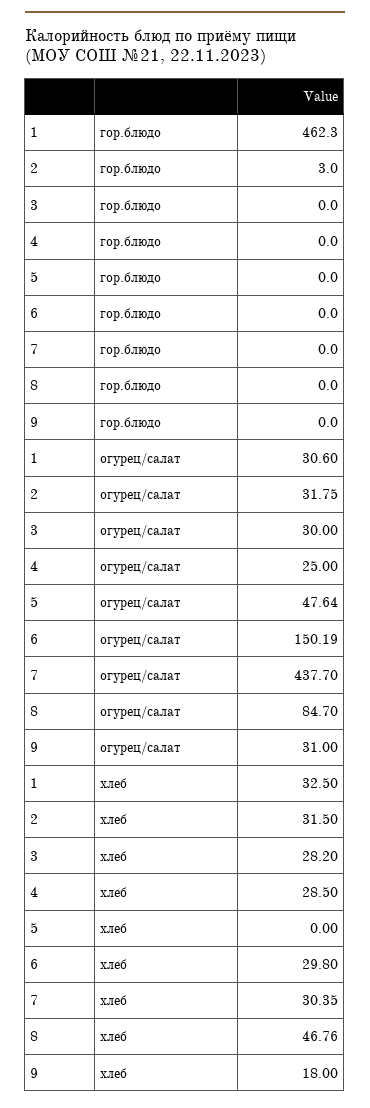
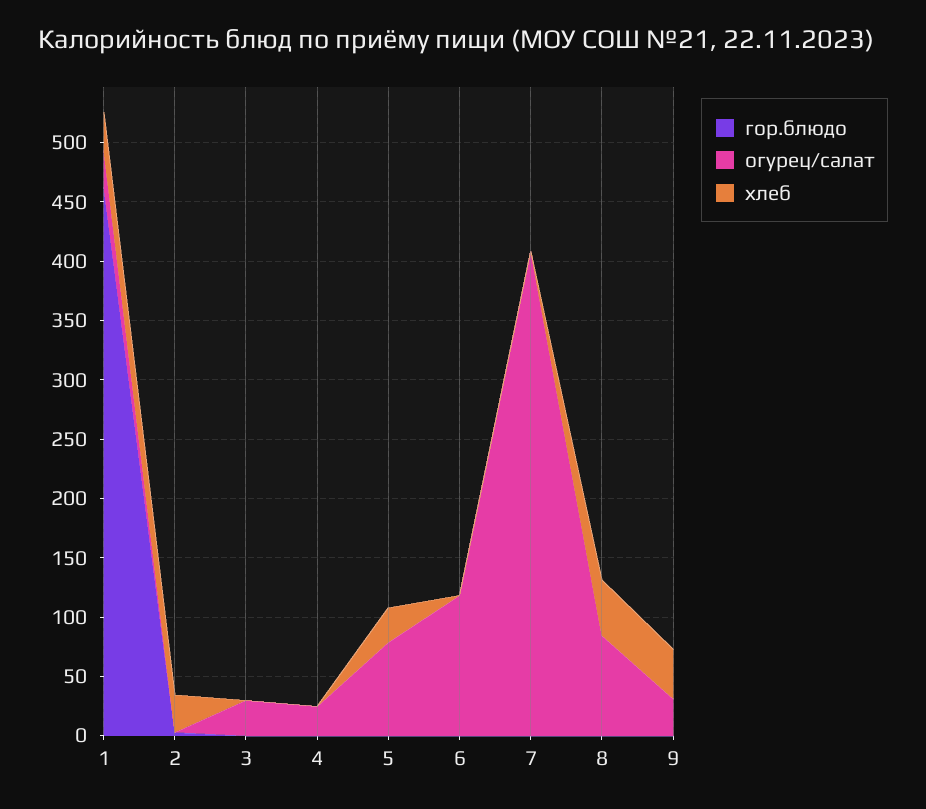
  {
    "гор.блюдо": {
      "1": 462.3,
      "2": 3,
      "3": 0,
      "4": 0,
      "5": 0,
      "6": 0,
      "7": 0,
      "8": 0,
      "9": 0
    },
    "огурец/салат": {
      "1": 30.6,
-     "2": 31.75,
+     "2": 0,
      "3": 30,
      "4": 25,
-     "5": 47.64,
+     "5": 80,
-     "6": 150.19,
+     "6": 120,
-     "7": 437.7,
+     "7": 410,
      "8": 84.7,
      "9": 31
    },
    "хлеб": {
      "1": 32.5,
      "2": 31.5,
-     "3": 28.2,
+     "3": 0,
-     "4": 28.5,
+     "4": 0,
-     "5": 0,
+     "5": 30,
-     "6": 29.8,
+     "6": 0,
-     "7": 30.35,
+     "7": 0,
      "8": 46.76,
-     "9": 18
+     "9": 40
    }
  }

